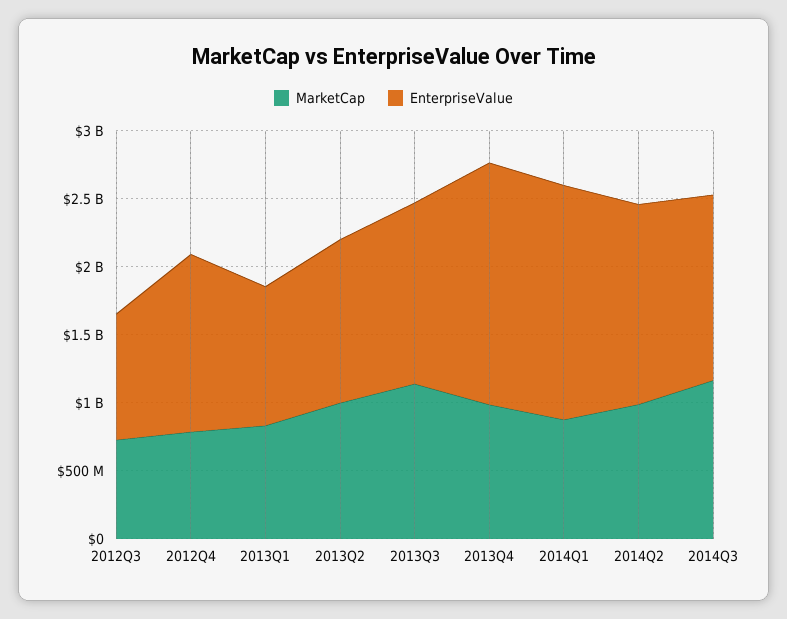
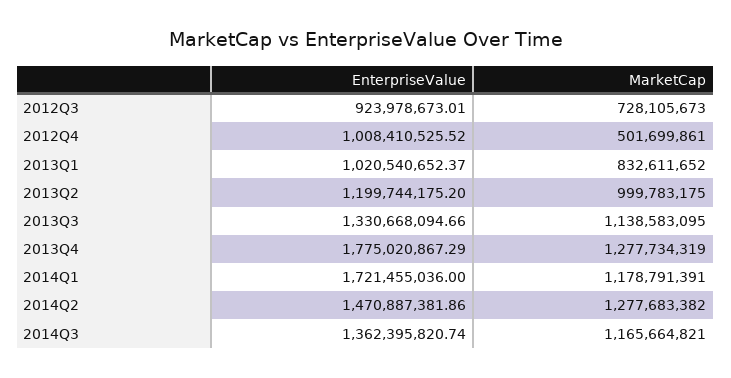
  {
    "MarketCap": {
      "2012Q3": 728105673,
-     "2012Q4": 800000000,
+     "2012Q4": 501699861,
      "2013Q1": 832611652,
      "2013Q2": 999783175,
      "2013Q3": 1138583095,
-     "2013Q4": 1000000000,
+     "2013Q4": 1277734319,
-     "2014Q1": 900000000,
+     "2014Q1": 1178791391,
-     "2014Q2": 1000000000,
+     "2014Q2": 1277683382,
      "2014Q3": 1165664821
    },
    "EnterpriseValue": {
      "2012Q3": 923978673.01,
-     "2012Q4": 1300000000,
+     "2012Q4": 1008410525.52,
      "2013Q1": 1020540652.37,
      "2013Q2": 1199744175.2,
      "2013Q3": 1330668094.66,
      "2013Q4": 1775020867.29,
      "2014Q1": 1721455036,
      "2014Q2": 1470887381.86,
      "2014Q3": 1362395820.74
    }
  }

